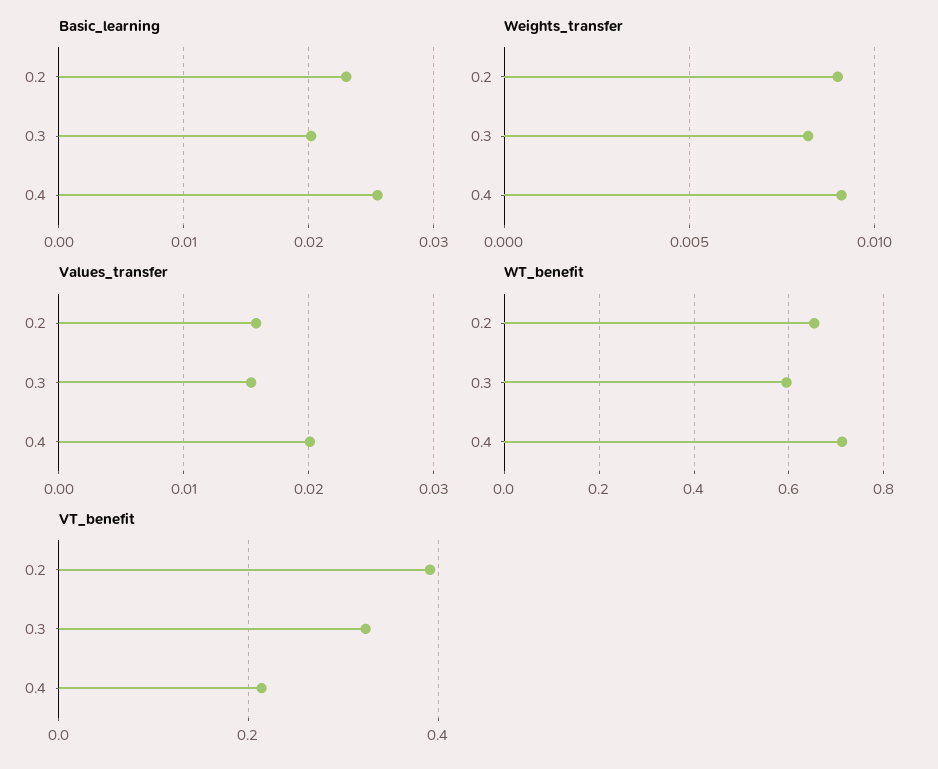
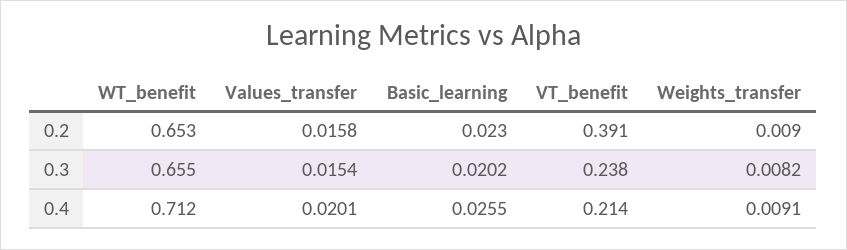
  {
    "Basic_learning": {
      "0.2": 0.023,
      "0.3": 0.0202,
      "0.4": 0.0255
    },
    "Weights_transfer": {
      "0.2": 0.009,
      "0.3": 0.0082,
      "0.4": 0.0091
    },
    "Values_transfer": {
      "0.2": 0.0158,
      "0.3": 0.0154,
      "0.4": 0.0201
    },
    "WT_benefit": {
      "0.2": 0.653,
-     "0.3": 0.6,
+     "0.3": 0.655,
      "0.4": 0.712
    },
    "VT_benefit": {
      "0.2": 0.391,
-     "0.3": 0.32,
+     "0.3": 0.238,
      "0.4": 0.214
    }
  }

